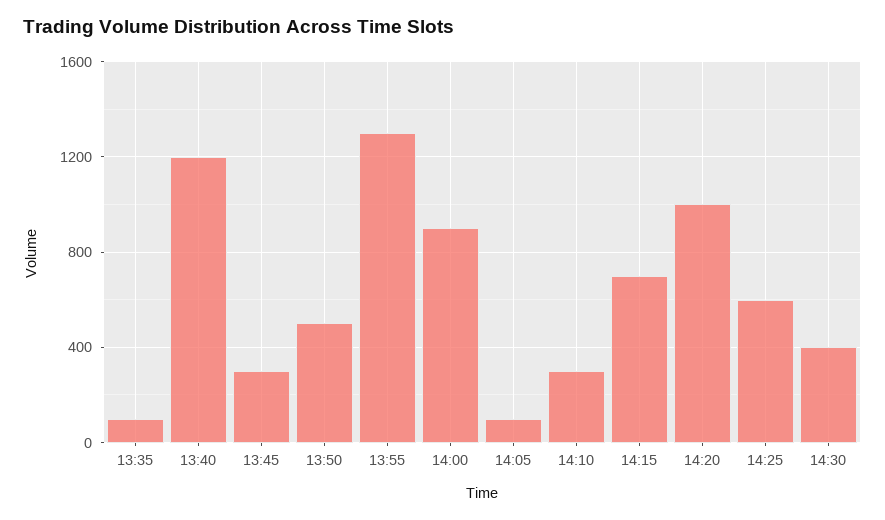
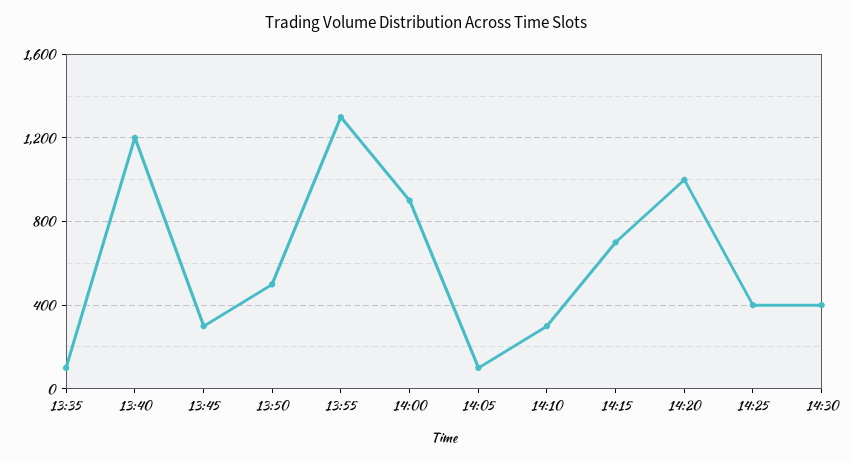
  {
    "13:35": 100,
    "13:40": 1200,
    "13:45": 300,
    "13:50": 500,
    "13:55": 1300,
    "14:00": 900,
    "14:05": 100,
    "14:10": 300,
    "14:15": 700,
    "14:20": 1000,
-   "14:25": 600,
+   "14:25": 400,
    "14:30": 400
  }

